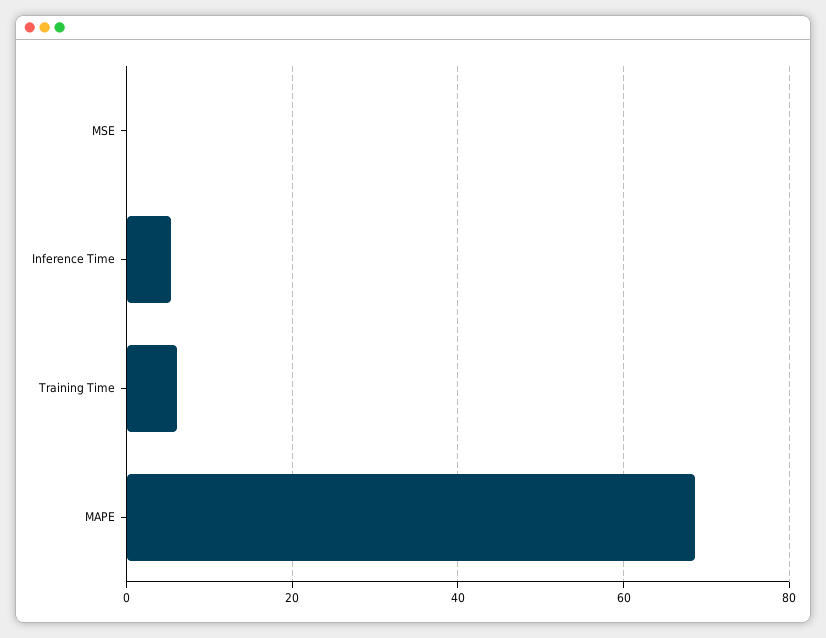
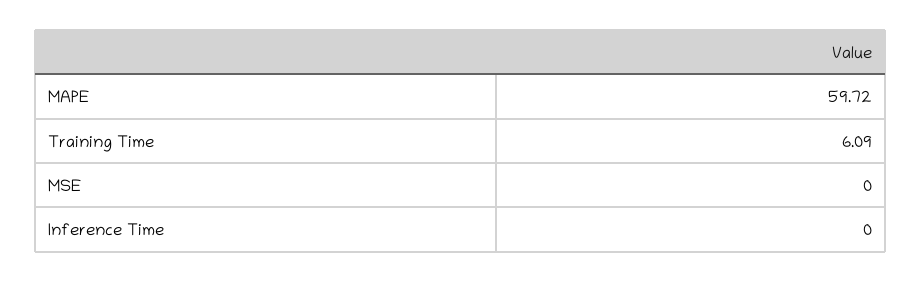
  {
    "MSE": 0,
-   "Inference Time": 6,
+   "Inference Time": 0,
    "Training Time": 6.09,
-   "MAPE": 68
+   "MAPE": 59.72
  }

